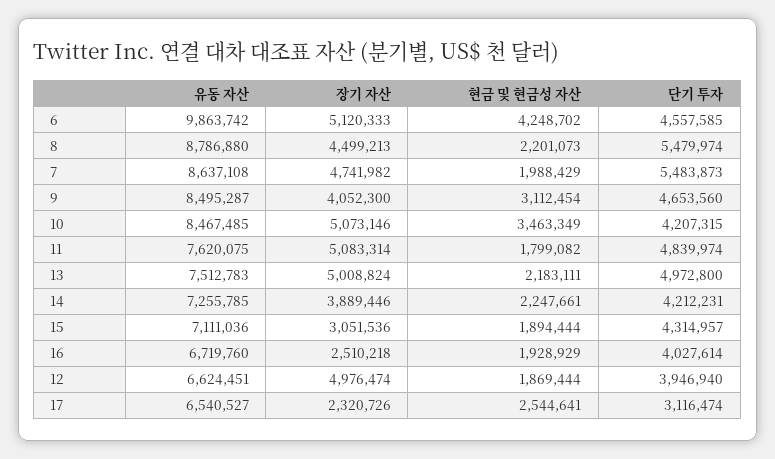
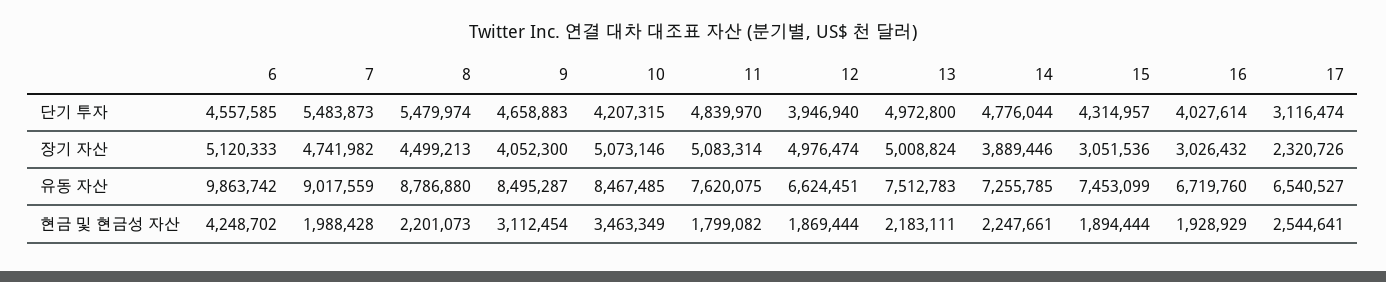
  {
    "유동 자산": {
      "6": 9863742,
      "8": 8786880,
-     "7": 8637108,
+     "7": 9017559,
      "9": 8495287,
      "10": 8467485,
      "11": 7620075,
      "13": 7512783,
      "14": 7255785,
-     "15": 7111036,
+     "15": 7453099,
      "16": 6719760,
      "12": 6624451,
      "17": 6540527
    },
    "장기 자산": {
      "6": 5120333,
      "8": 4499213,
      "7": 4741982,
      "9": 4052300,
      "10": 5073146,
      "11": 5083314,
      "13": 5008824,
      "14": 3889446,
      "15": 3051536,
-     "16": 2510218,
+     "16": 3026432,
      "12": 4976474,
      "17": 2320726
    },
    "현금 및 현금성 자산": {
      "6": 4248702,
      "8": 2201073,
-     "7": 1988429,
+     "7": 1988428,
      "9": 3112454,
      "10": 3463349,
      "11": 1799082,
      "13": 2183111,
      "14": 2247661,
      "15": 1894444,
      "16": 1928929,
      "12": 1869444,
      "17": 2544641
    },
    "단기 투자": {
      "6": 4557585,
      "8": 5479974,
      "7": 5483873,
-     "9": 4653560,
+     "9": 4658883,
      "10": 4207315,
-     "11": 4839974,
+     "11": 4839970,
      "13": 4972800,
-     "14": 4212231,
+     "14": 4776044,
      "15": 4314957,
      "16": 4027614,
      "12": 3946940,
      "17": 3116474
    }
  }

